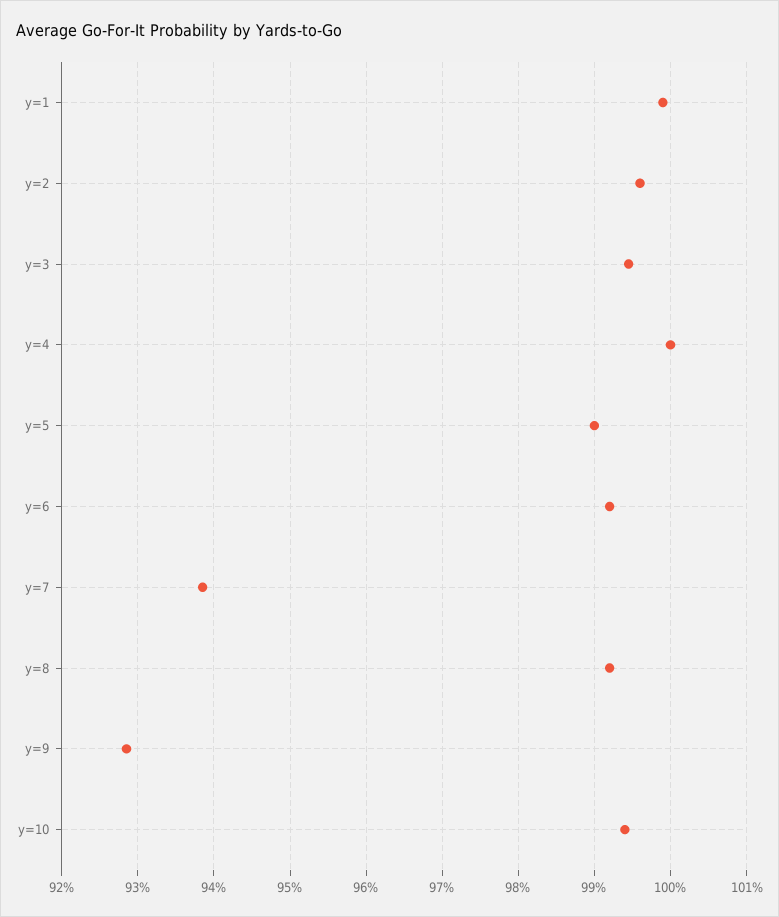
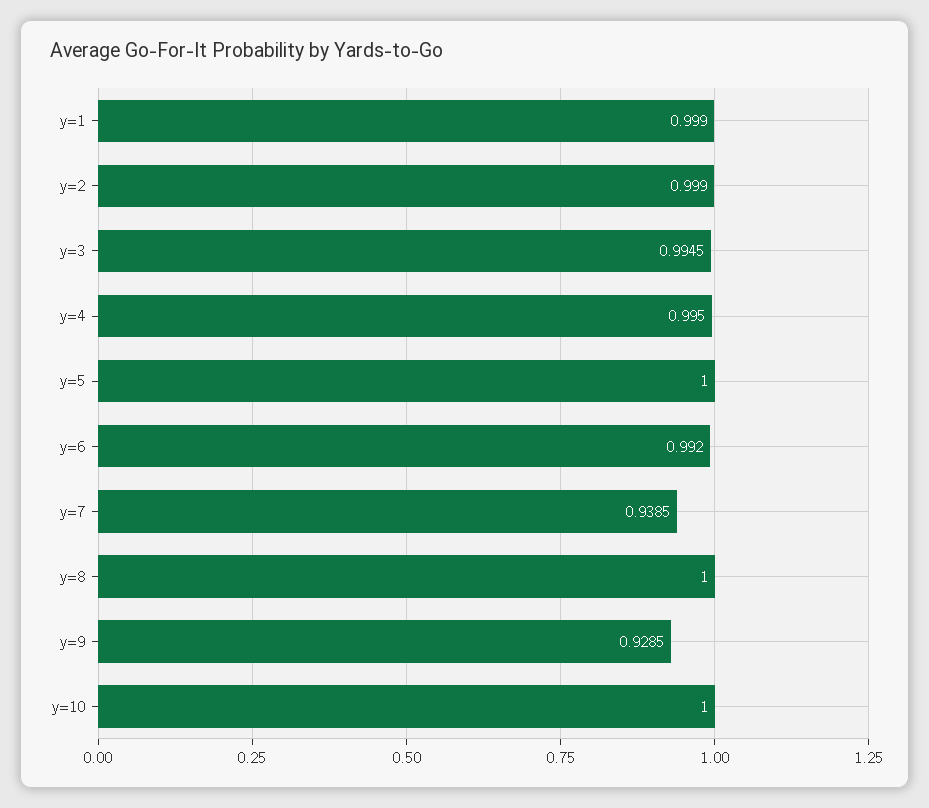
  {
    "y=1": 0.999,
-   "y=2": 0.996,
+   "y=2": 0.999,
    "y=3": 0.9945,
-   "y=4": 1,
+   "y=4": 0.995,
-   "y=5": 0.99,
+   "y=5": 1,
    "y=6": 0.992,
    "y=7": 0.9385,
-   "y=8": 0.992,
+   "y=8": 1,
    "y=9": 0.9285,
-   "y=10": 0.994
+   "y=10": 1
  }

